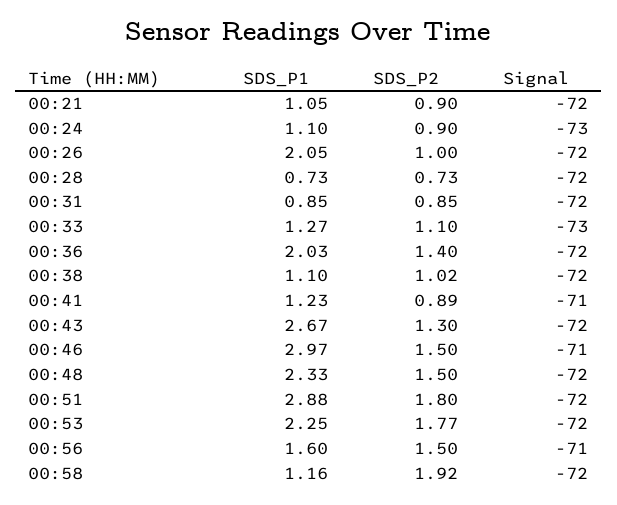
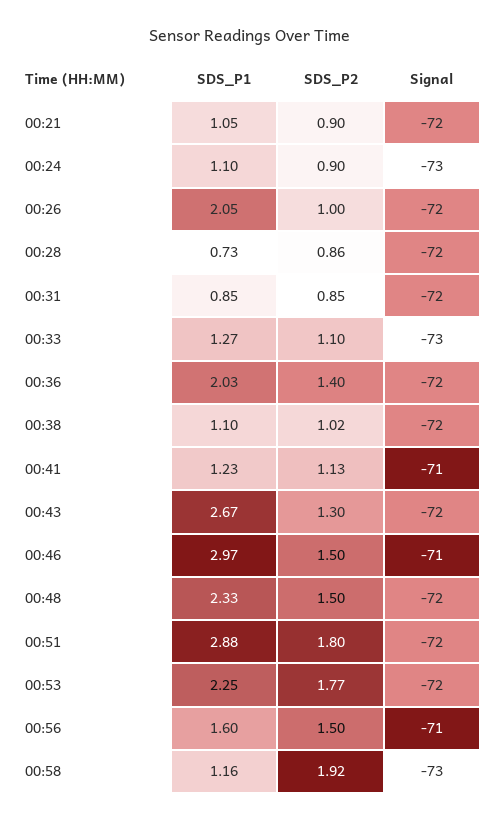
  {
    "SDS_P1": {
      "00:21": 1.05,
      "00:24": 1.1,
      "00:26": 2.05,
      "00:28": 0.73,
      "00:31": 0.85,
      "00:33": 1.27,
      "00:36": 2.03,
      "00:38": 1.1,
      "00:41": 1.23,
      "00:43": 2.67,
      "00:46": 2.97,
      "00:48": 2.33,
      "00:51": 2.88,
      "00:53": 2.25,
      "00:56": 1.6,
      "00:58": 1.16
    },
    "SDS_P2": {
      "00:21": 0.9,
      "00:24": 0.9,
      "00:26": 1,
-     "00:28": 0.73,
+     "00:28": 0.86,
      "00:31": 0.85,
      "00:33": 1.1,
      "00:36": 1.4,
      "00:38": 1.02,
-     "00:41": 0.89,
+     "00:41": 1.13,
      "00:43": 1.3,
      "00:46": 1.5,
      "00:48": 1.5,
      "00:51": 1.8,
      "00:53": 1.77,
      "00:56": 1.5,
      "00:58": 1.92
    },
    "Signal": {
      "00:21": -72,
      "00:24": -73,
      "00:26": -72,
      "00:28": -72,
      "00:31": -72,
      "00:33": -73,
      "00:36": -72,
      "00:38": -72,
      "00:41": -71,
      "00:43": -72,
      "00:46": -71,
      "00:48": -72,
      "00:51": -72,
      "00:53": -72,
      "00:56": -71,
-     "00:58": -72
+     "00:58": -73
    }
  }

